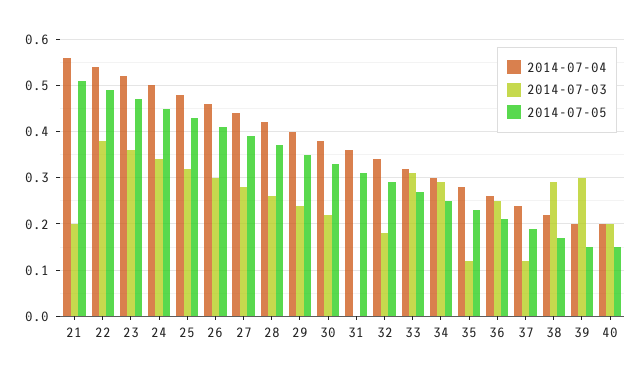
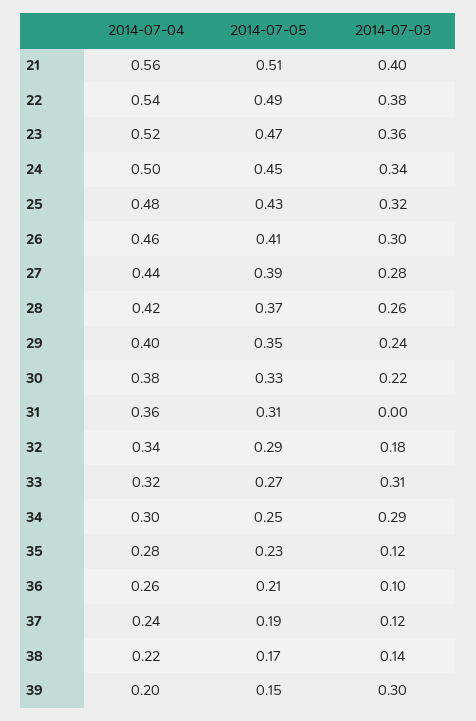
  {
    "2014-07-04": {
      "21": 0.56,
      "22": 0.54,
      "23": 0.52,
      "24": 0.5,
      "25": 0.48,
      "26": 0.46,
      "27": 0.44,
      "28": 0.42,
      "29": 0.4,
      "30": 0.38,
      "31": 0.36,
      "32": 0.34,
      "33": 0.32,
      "34": 0.3,
      "35": 0.28,
      "36": 0.26,
      "37": 0.24,
      "38": 0.22,
-     "39": 0.2,
+     "39": 0.2
-     "40": 0.2
    },
    "2014-07-03": {
-     "21": 0.2,
+     "21": 0.4,
      "22": 0.38,
      "23": 0.36,
      "24": 0.34,
      "25": 0.32,
      "26": 0.3,
      "27": 0.28,
      "28": 0.26,
      "29": 0.24,
      "30": 0.22,
      "31": 0,
      "32": 0.18,
      "33": 0.31,
      "34": 0.29,
      "35": 0.12,
-     "36": 0.25,
+     "36": 0.1,
      "37": 0.12,
-     "38": 0.3,
+     "38": 0.14,
-     "39": 0.3,
+     "39": 0.3
-     "40": 0.2
    },
    "2014-07-05": {
      "21": 0.51,
      "22": 0.49,
      "23": 0.47,
      "24": 0.45,
      "25": 0.43,
      "26": 0.41,
      "27": 0.39,
      "28": 0.37,
      "29": 0.35,
      "30": 0.33,
      "31": 0.31,
      "32": 0.29,
      "33": 0.27,
      "34": 0.25,
      "35": 0.23,
      "36": 0.21,
      "37": 0.19,
      "38": 0.17,
-     "39": 0.15,
+     "39": 0.15
-     "40": 0.15
    }
  }

